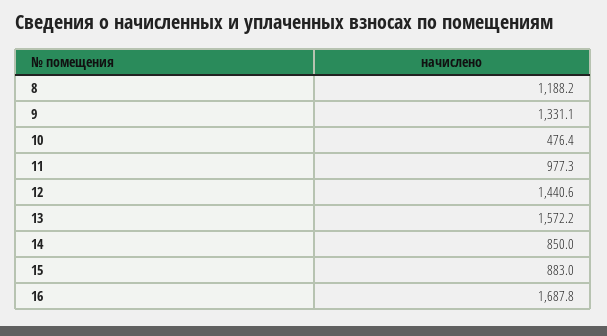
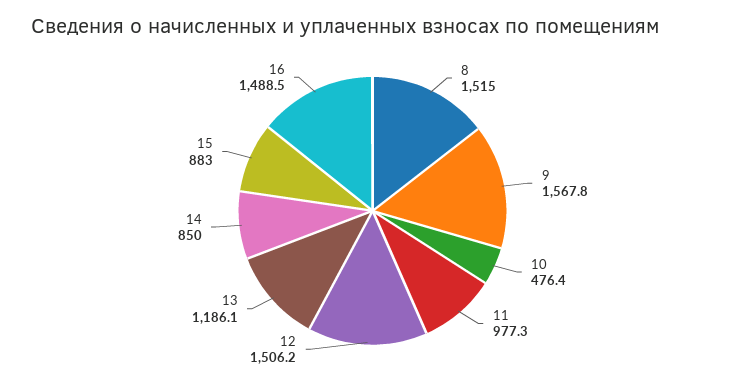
  {
-   "8": 1188.2,
+   "8": 1515,
-   "9": 1331.1,
+   "9": 1567.8,
    "10": 476.4,
    "11": 977.3,
-   "12": 1440.6,
+   "12": 1506.2,
-   "13": 1572.2,
+   "13": 1186.1,
    "14": 850,
    "15": 883,
-   "16": 1687.8
+   "16": 1488.5
  }

